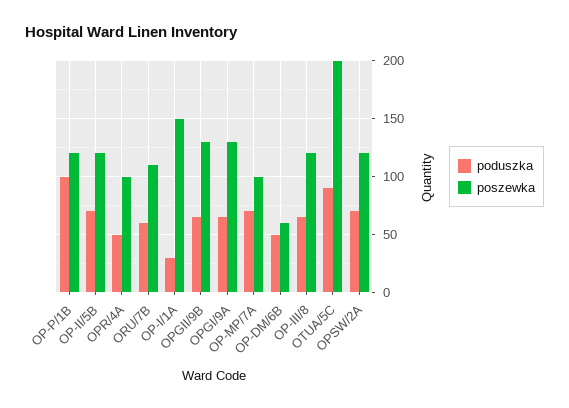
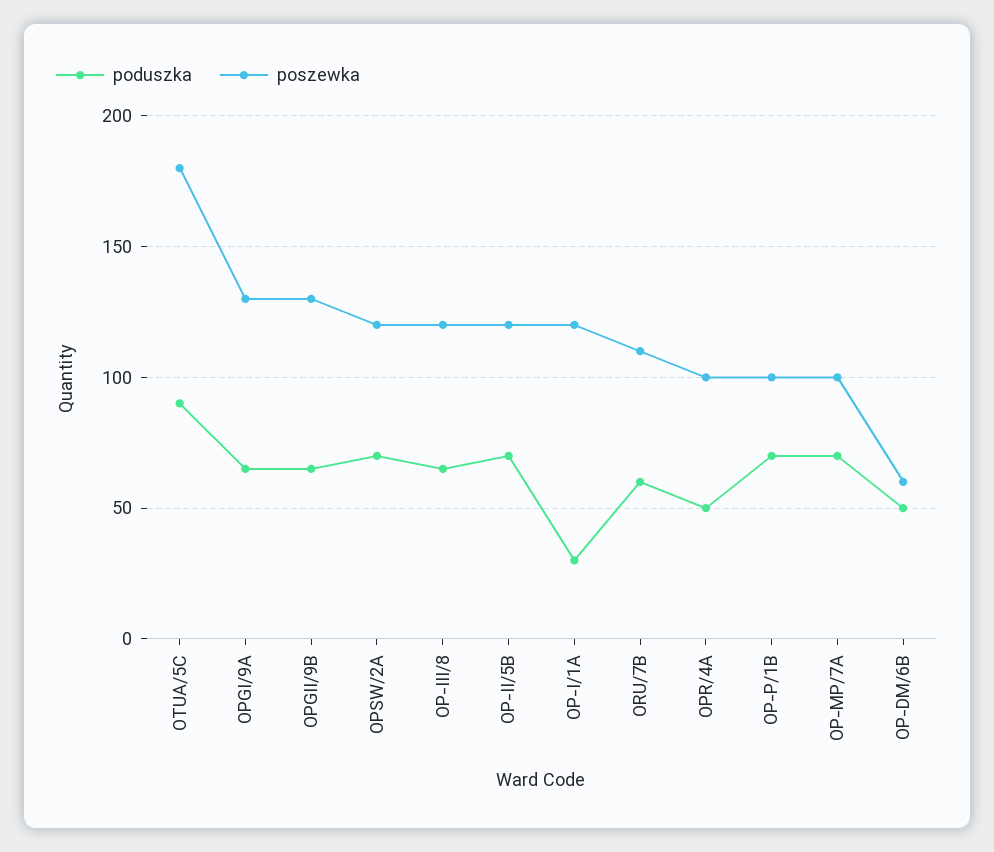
  {
    "poduszka": {
-     "OP-P/1B": 100,
+     "OP-P/1B": 70,
      "OP-II/5B": 70,
      "OPR/4A": 50,
      "ORU/7B": 60,
      "OP-I/1A": 30,
      "OPGII/9B": 65,
      "OPGI/9A": 65,
      "OP-MP/7A": 70,
      "OP-DM/6B": 50,
      "OP-III/8": 65,
      "OTUA/5C": 90,
      "OPSW/2A": 70
    },
    "poszewka": {
-     "OP-P/1B": 120,
+     "OP-P/1B": 100,
      "OP-II/5B": 120,
      "OPR/4A": 100,
      "ORU/7B": 110,
-     "OP-I/1A": 150,
+     "OP-I/1A": 120,
      "OPGII/9B": 130,
      "OPGI/9A": 130,
      "OP-MP/7A": 100,
      "OP-DM/6B": 60,
      "OP-III/8": 120,
-     "OTUA/5C": 200,
+     "OTUA/5C": 180,
      "OPSW/2A": 120
    }
  }

